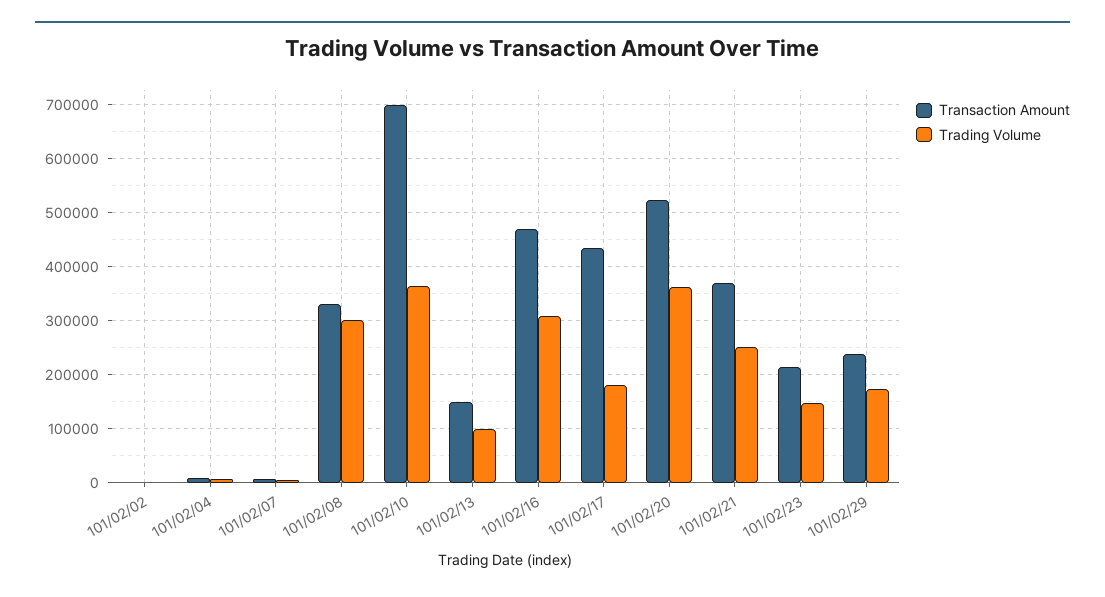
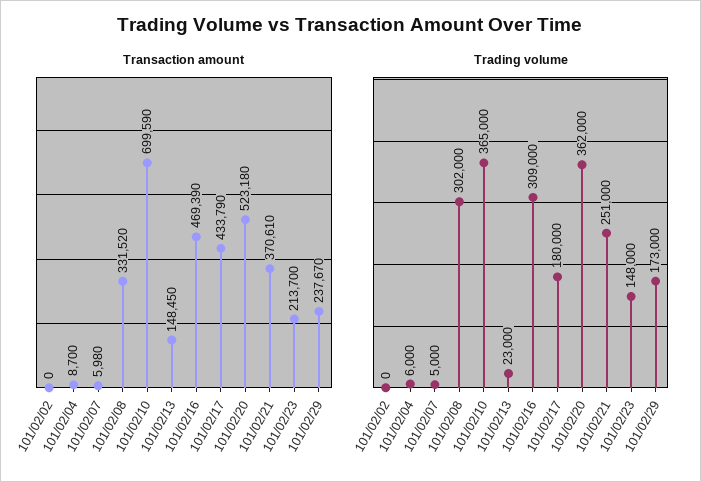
  {
    "Transaction Amount": {
      "101/02/02": 0,
      "101/02/04": 8700,
      "101/02/07": 5980,
      "101/02/08": 331520,
      "101/02/10": 699590,
      "101/02/13": 148450,
      "101/02/16": 469390,
      "101/02/17": 433790,
      "101/02/20": 523180,
      "101/02/21": 370610,
      "101/02/23": 213700,
      "101/02/29": 237670
    },
    "Trading Volume": {
      "101/02/02": 0,
      "101/02/04": 6000,
      "101/02/07": 5000,
      "101/02/08": 302000,
      "101/02/10": 365000,
-     "101/02/13": 100000,
+     "101/02/13": 23000,
      "101/02/16": 309000,
      "101/02/17": 180000,
      "101/02/20": 362000,
      "101/02/21": 251000,
      "101/02/23": 148000,
      "101/02/29": 173000
    }
  }

